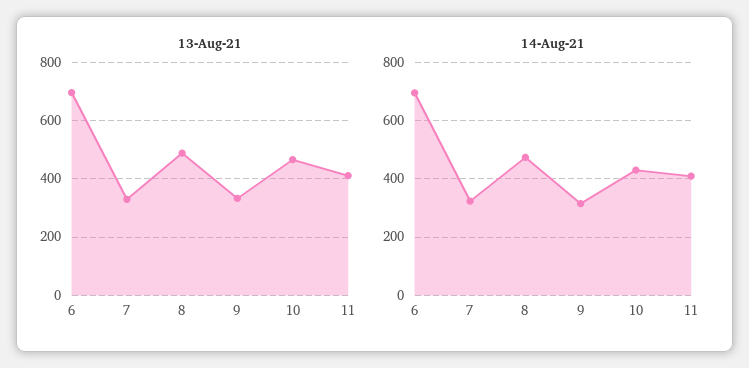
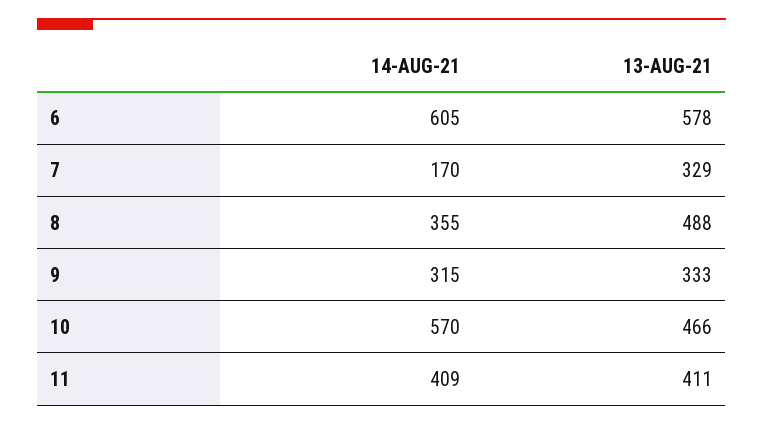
  {
    "13-Aug-21": {
-     "6": 700,
+     "6": 578,
      "7": 329,
      "8": 488,
      "9": 333,
      "10": 466,
      "11": 411
    },
    "14-Aug-21": {
-     "6": 700,
+     "6": 605,
-     "7": 325,
+     "7": 170,
-     "8": 475,
+     "8": 355,
      "9": 315,
-     "10": 425,
+     "10": 570,
      "11": 409
    }
  }

